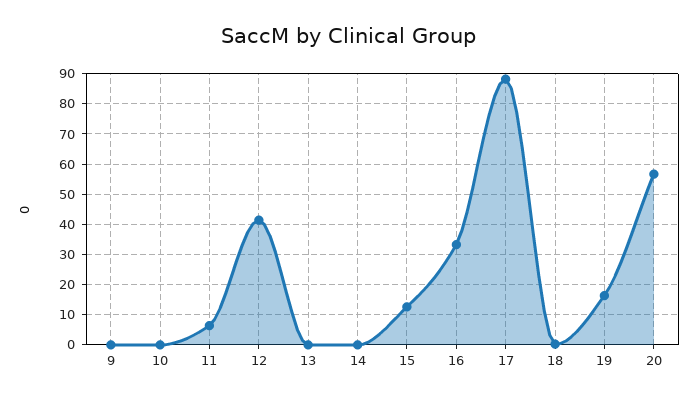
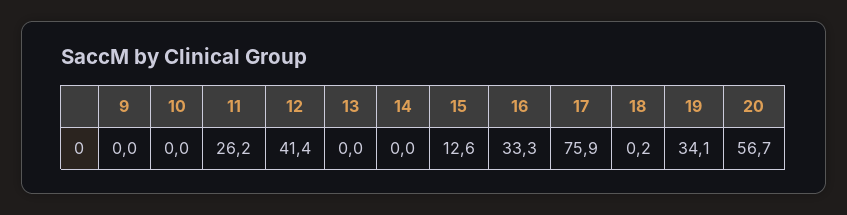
  {
    "9": 0,
    "10": 0,
-   "11": 6,
+   "11": 26.2,
    "12": 41.4,
    "13": 0,
    "14": 0,
    "15": 12.6,
    "16": 33.3,
-   "17": 88,
+   "17": 75.9,
    "18": 0.2,
-   "19": 16,
+   "19": 34.1,
    "20": 56.7
  }

